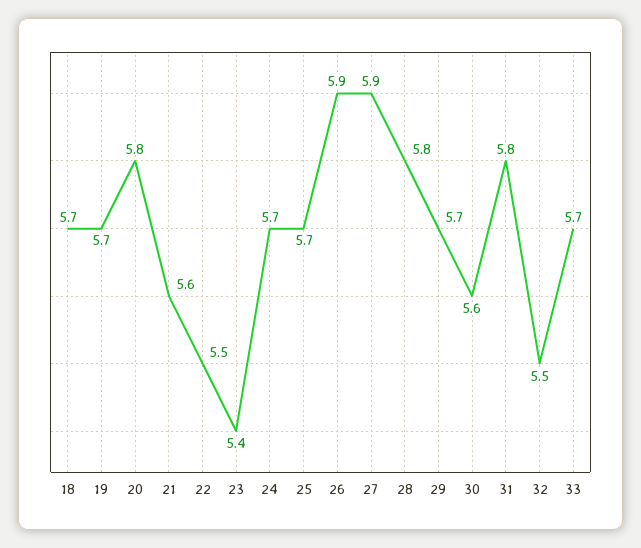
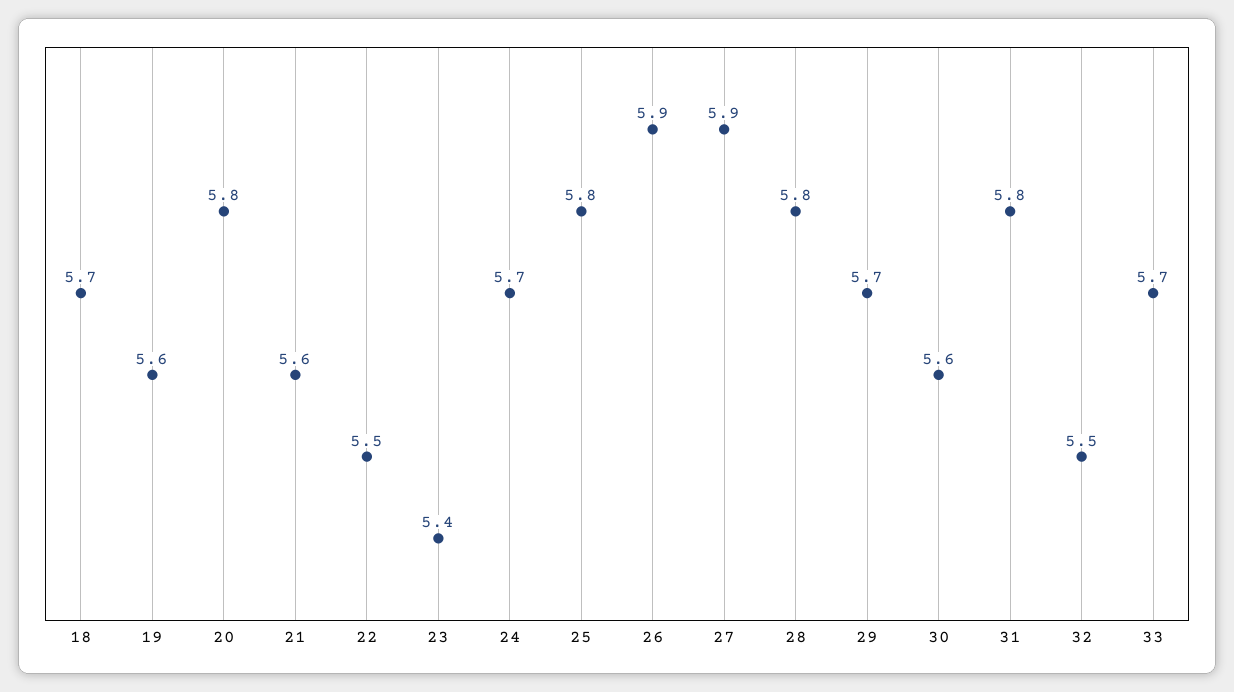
  {
    "18": 5.7,
-   "19": 5.7,
+   "19": 5.6,
    "20": 5.8,
    "21": 5.6,
    "22": 5.5,
    "23": 5.4,
    "24": 5.7,
-   "25": 5.7,
+   "25": 5.8,
    "26": 5.9,
    "27": 5.9,
    "28": 5.8,
    "29": 5.7,
    "30": 5.6,
    "31": 5.8,
    "32": 5.5,
    "33": 5.7
  }

